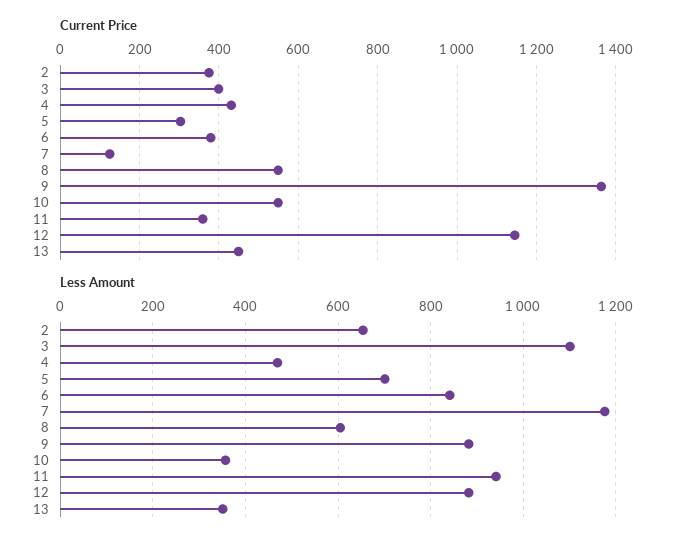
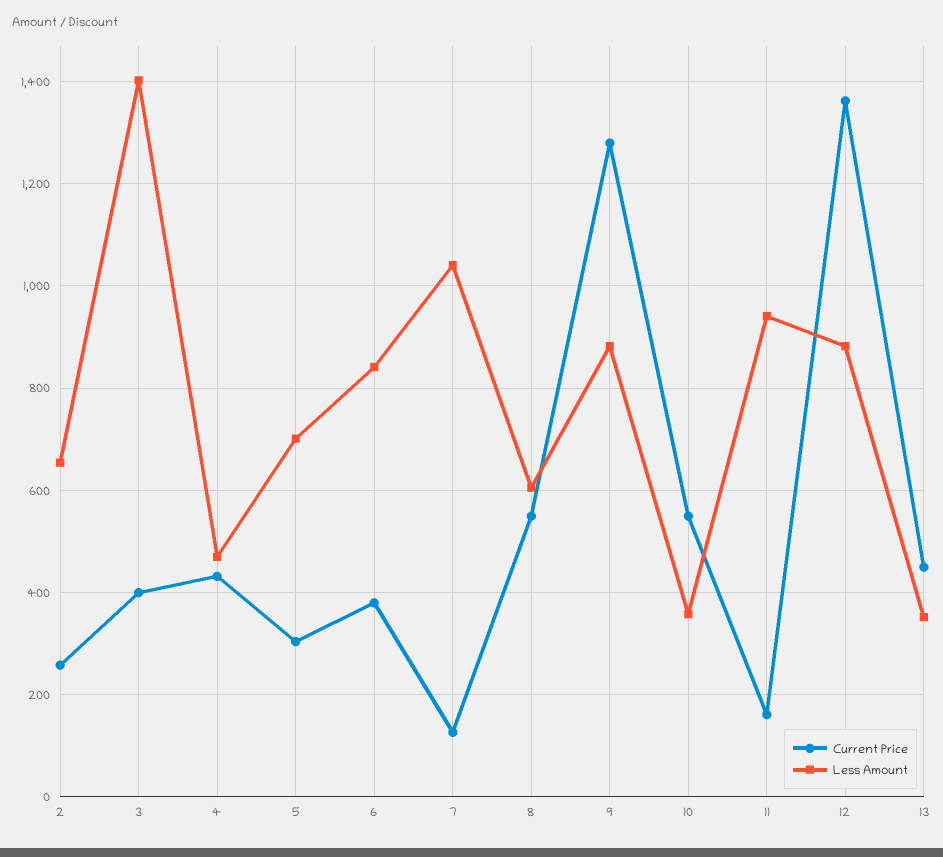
  {
    "Current Price": {
-     "2": 380,
+     "2": 260,
      "3": 400,
      "4": 440,
      "5": 300,
      "6": 380,
      "7": 120,
      "8": 540,
-     "9": 1360,
+     "9": 1280,
      "10": 540,
-     "11": 360,
+     "11": 160,
-     "12": 1140,
+     "12": 1360,
      "13": 440
    },
    "Less Amount": {
      "2": 660,
-     "3": 1100,
+     "3": 1400,
      "4": 460,
      "5": 700,
      "6": 840,
-     "7": 1180,
+     "7": 1040,
      "8": 600,
      "9": 880,
      "10": 360,
      "11": 940,
      "12": 880,
      "13": 360
    }
  }

